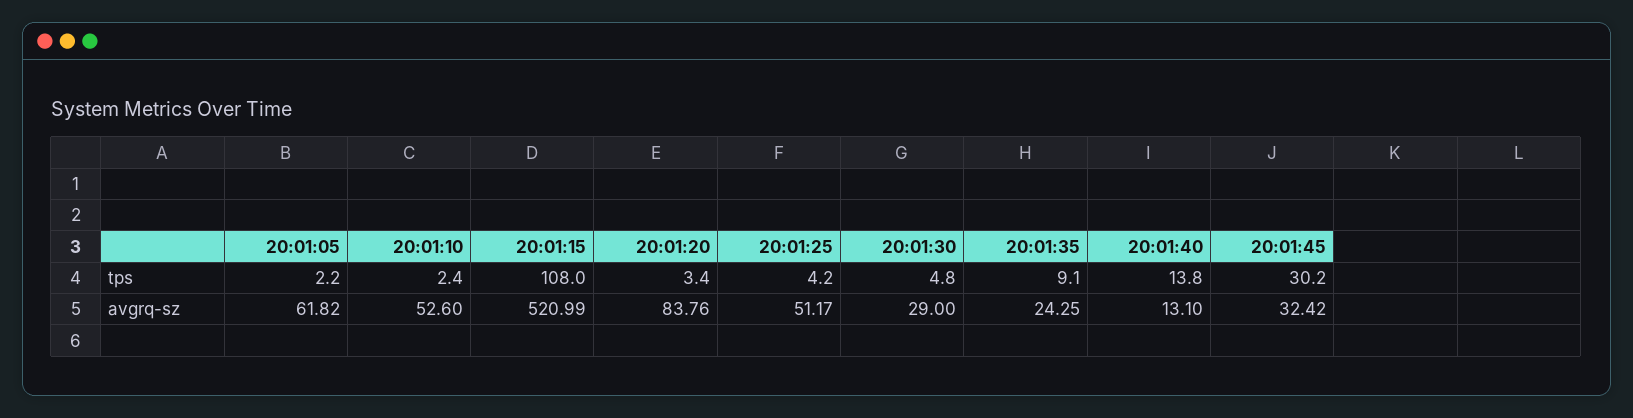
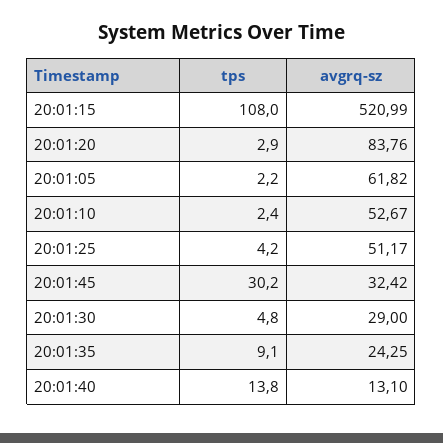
  {
    "20:01:05": {
      "tps": 2.2,
      "avgrq-sz": 61.82
    },
    "20:01:10": {
      "tps": 2.4,
-     "avgrq-sz": 52.6
+     "avgrq-sz": 52.67
    },
    "20:01:15": {
      "tps": 108,
      "avgrq-sz": 520.99
    },
    "20:01:20": {
-     "tps": 3.4,
+     "tps": 2.9,
      "avgrq-sz": 83.76
    },
    "20:01:25": {
      "tps": 4.2,
      "avgrq-sz": 51.17
    },
    "20:01:30": {
      "tps": 4.8,
      "avgrq-sz": 29
    },
    "20:01:35": {
      "tps": 9.1,
      "avgrq-sz": 24.25
    },
    "20:01:40": {
      "tps": 13.8,
      "avgrq-sz": 13.1
    },
    "20:01:45": {
      "tps": 30.2,
      "avgrq-sz": 32.42
    }
  }

